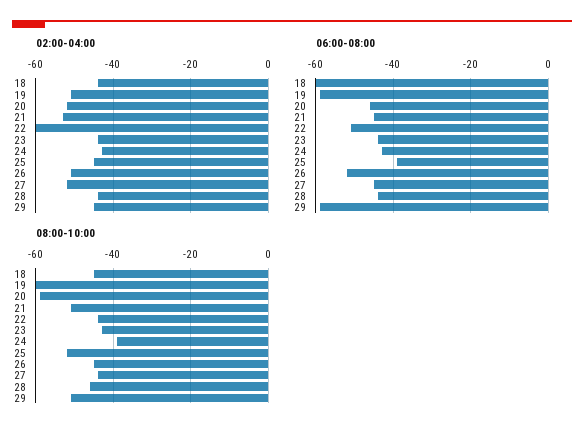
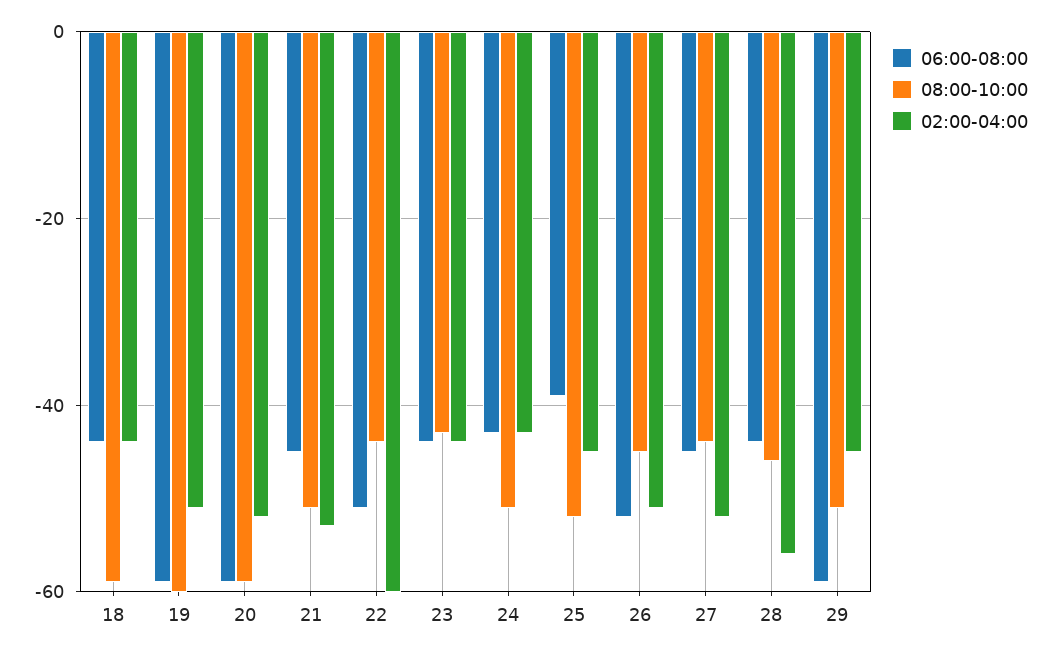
  {
    "02:00-04:00": {
      "18": -45,
      "19": -50,
      "20": -50,
      "21": -55,
      "22": -60,
      "23": -45,
      "24": -45,
      "25": -45,
      "26": -50,
      "27": -50,
-     "28": -45,
+     "28": -55,
      "29": -45
    },
    "06:00-08:00": {
-     "18": -60,
+     "18": -45,
      "19": -60,
-     "20": -45,
+     "20": -60,
      "21": -45,
      "22": -50,
      "23": -45,
      "24": -45,
      "25": -40,
      "26": -50,
      "27": -45,
      "28": -45,
      "29": -60
    },
    "08:00-10:00": {
-     "18": -45,
+     "18": -60,
      "19": -60,
      "20": -60,
      "21": -50,
      "22": -45,
      "23": -45,
-     "24": -40,
+     "24": -50,
      "25": -50,
      "26": -45,
      "27": -45,
      "28": -45,
      "29": -50
    }
  }

